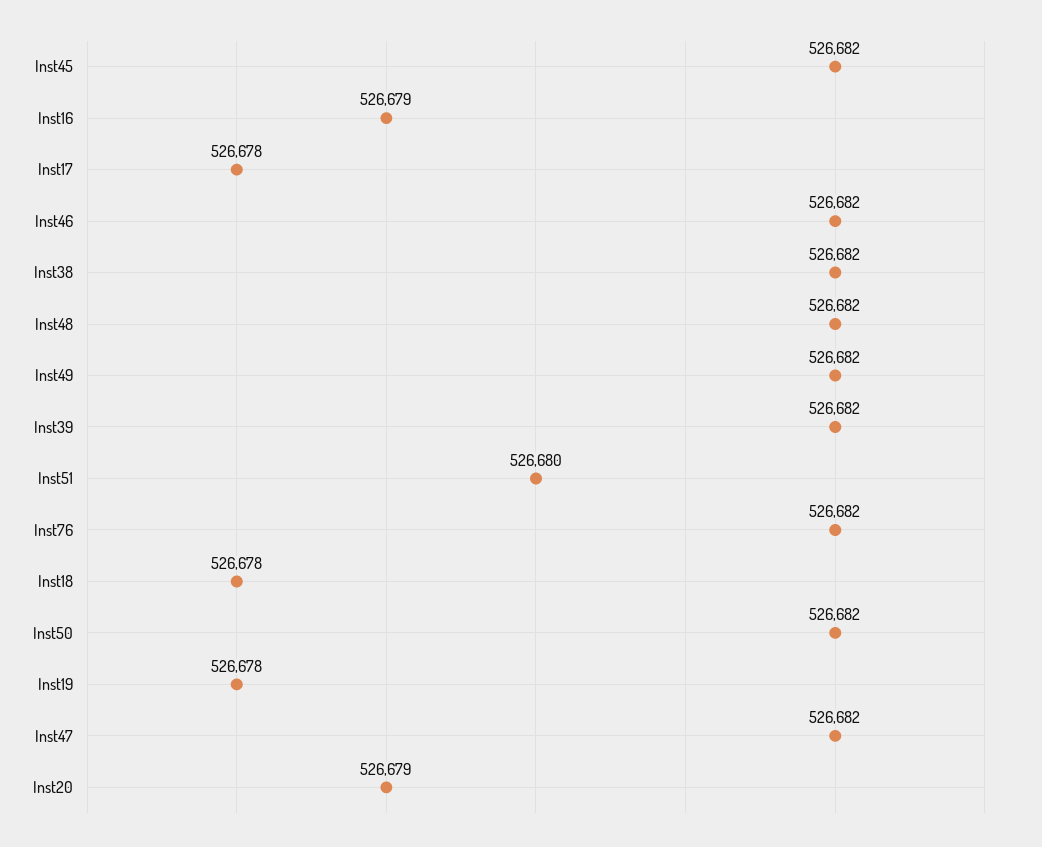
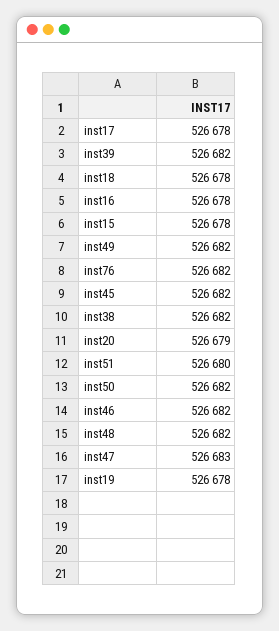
  {
    "Inst45": 526682,
-   "Inst16": 526679,
+   "Inst16": 526678,
    "Inst17": 526678,
    "Inst46": 526682,
    "Inst38": 526682,
    "Inst48": 526682,
    "Inst49": 526682,
    "Inst39": 526682,
    "Inst51": 526680,
    "Inst76": 526682,
    "Inst18": 526678,
    "Inst50": 526682,
    "Inst19": 526678,
-   "Inst47": 526682,
+   "Inst47": 526683,
-   "Inst20": 526679
+   "Inst20": 526679,
+   "inst15": 526678
  }

